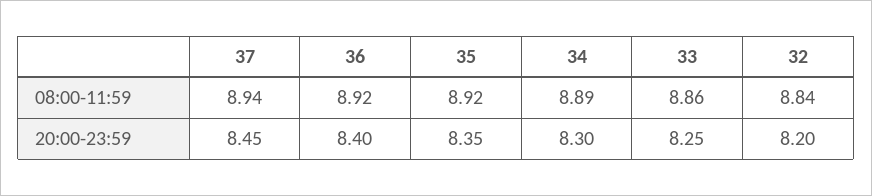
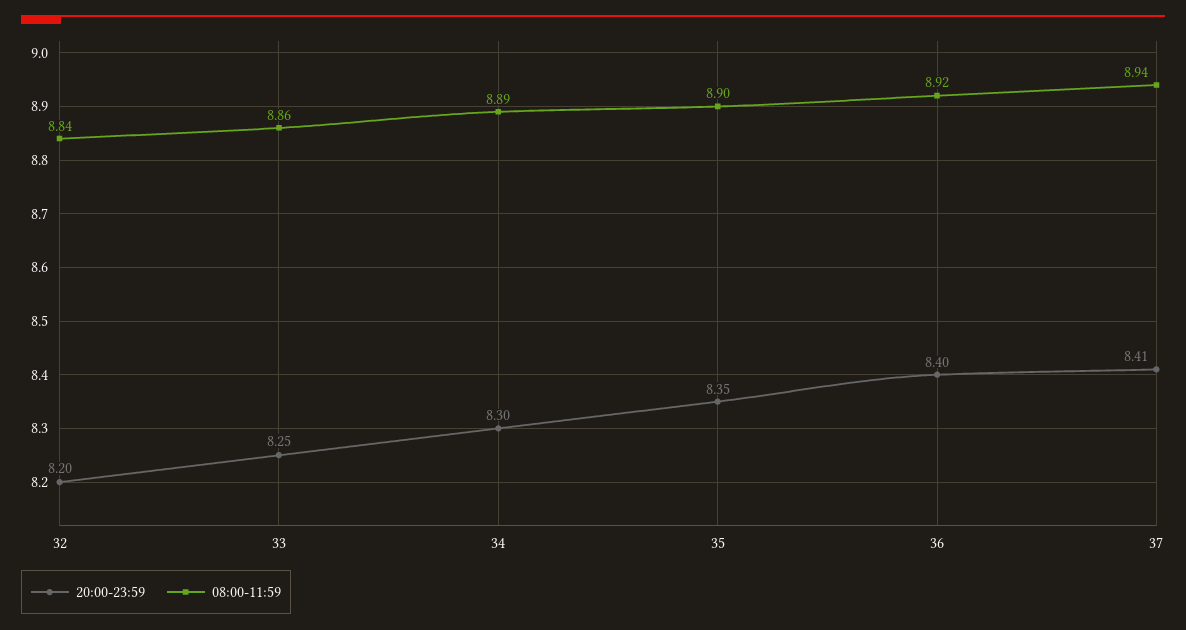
  {
    "08:00-11:59": {
      "37": 8.94,
      "36": 8.92,
-     "35": 8.92,
+     "35": 8.9,
      "34": 8.89,
      "33": 8.86,
      "32": 8.84
    },
    "20:00-23:59": {
-     "37": 8.45,
+     "37": 8.41,
      "36": 8.4,
      "35": 8.35,
      "34": 8.3,
      "33": 8.25,
      "32": 8.2
    }
  }

